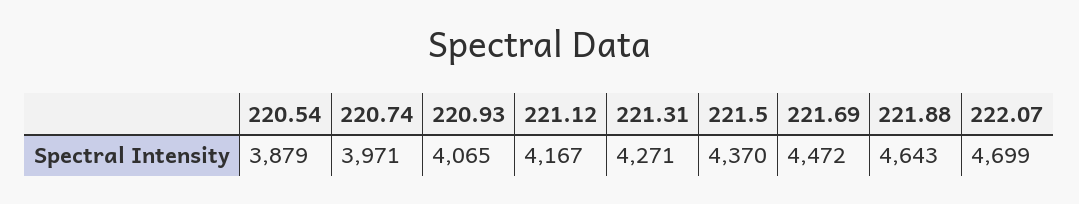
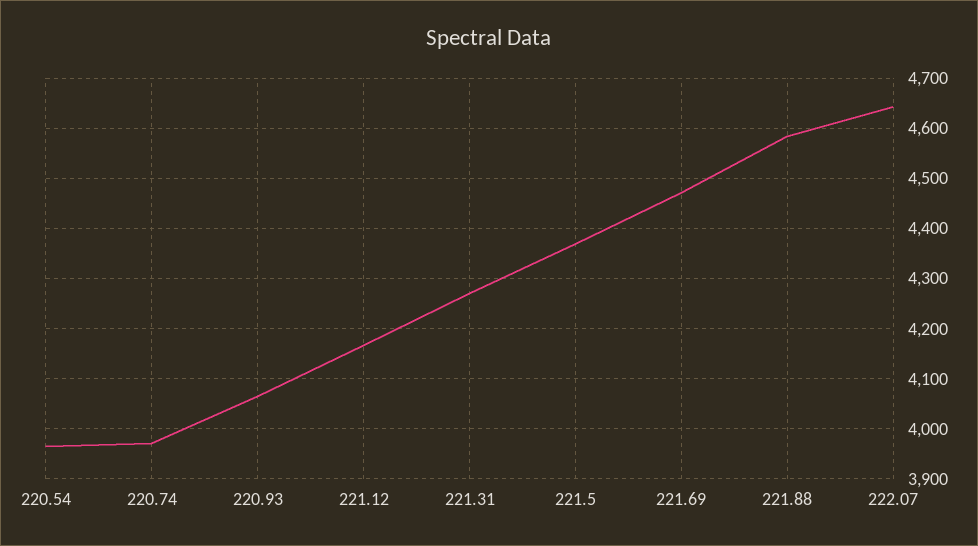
  {
-   "220.54": 3879,
+   "220.54": 3960,
    "220.74": 3971,
    "220.93": 4065,
    "221.12": 4167,
    "221.31": 4271,
    "221.5": 4370,
    "221.69": 4472,
-   "221.88": 4643,
+   "221.88": 4580,
-   "222.07": 4699
+   "222.07": 4640
  }

